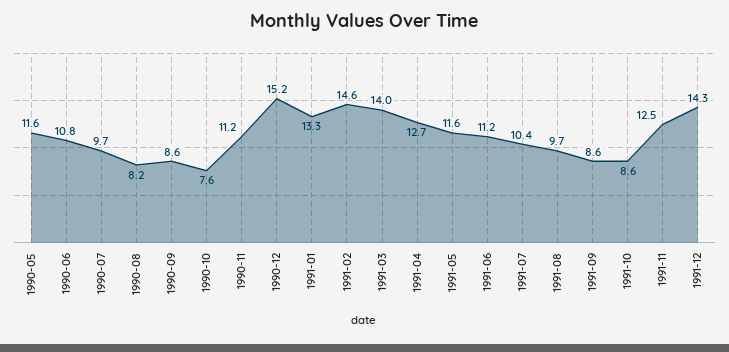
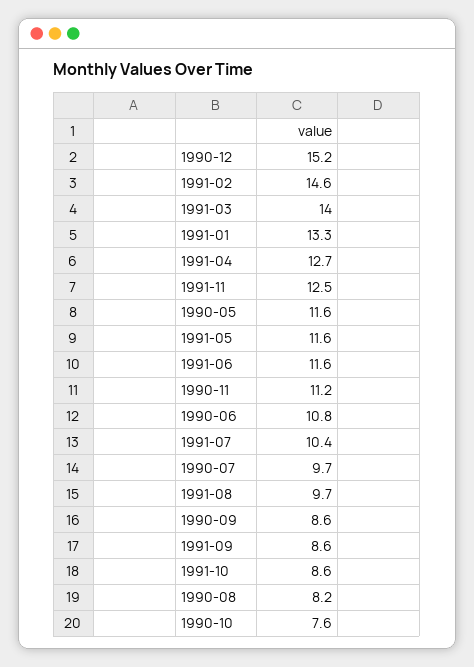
  {
    "1990-05": 11.6,
    "1990-06": 10.8,
    "1990-07": 9.7,
    "1990-08": 8.2,
    "1990-09": 8.6,
    "1990-10": 7.6,
    "1990-11": 11.2,
    "1990-12": 15.2,
    "1991-01": 13.3,
    "1991-02": 14.6,
    "1991-03": 14,
    "1991-04": 12.7,
    "1991-05": 11.6,
-   "1991-06": 11.2,
+   "1991-06": 11.6,
    "1991-07": 10.4,
    "1991-08": 9.7,
    "1991-09": 8.6,
    "1991-10": 8.6,
-   "1991-11": 12.5,
+   "1991-11": 12.5
-   "1991-12": 14.3
  }

